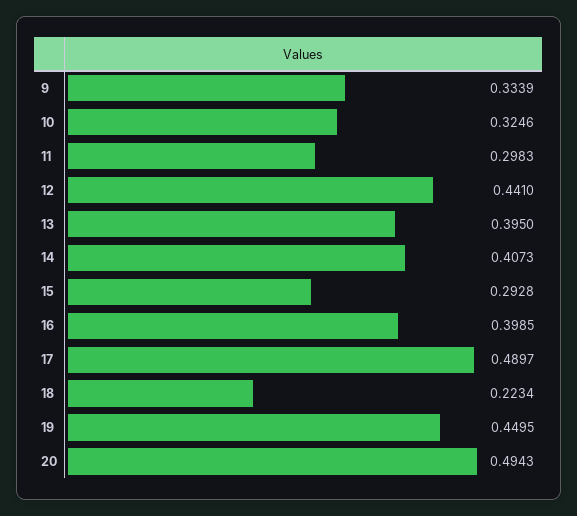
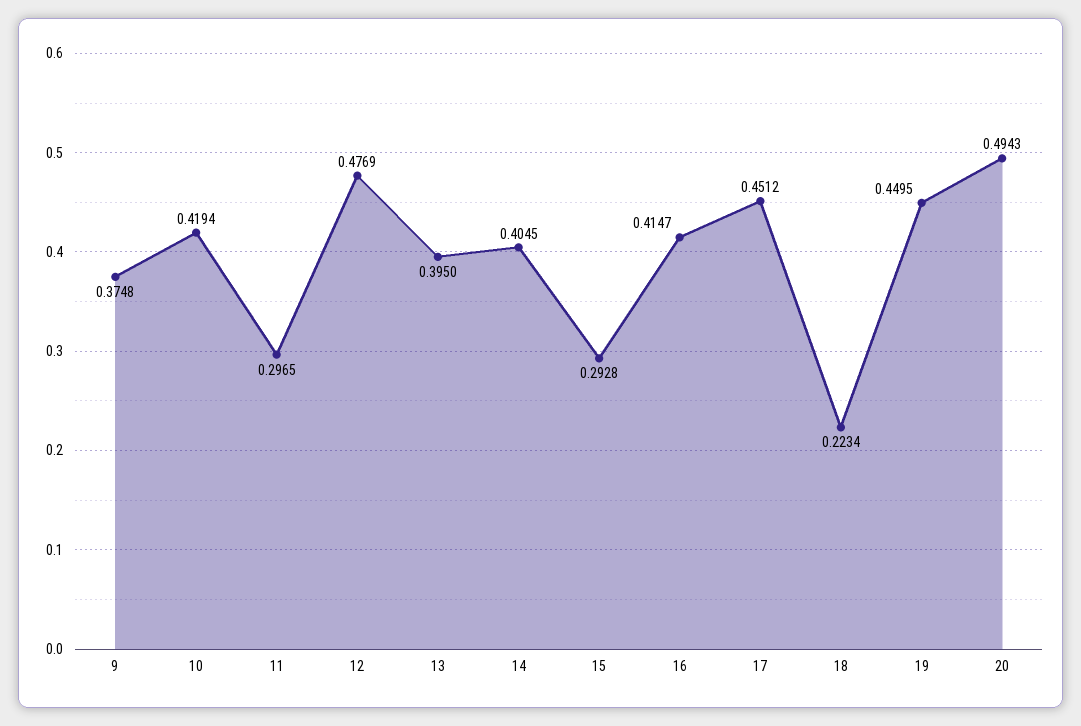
  {
-   "9": 0.3339,
+   "9": 0.3748,
-   "10": 0.3246,
+   "10": 0.4194,
-   "11": 0.2983,
+   "11": 0.2965,
-   "12": 0.441,
+   "12": 0.4769,
    "13": 0.395,
-   "14": 0.4073,
+   "14": 0.4045,
    "15": 0.2928,
-   "16": 0.3985,
+   "16": 0.4147,
-   "17": 0.4897,
+   "17": 0.4512,
    "18": 0.2234,
    "19": 0.4495,
    "20": 0.4943
  }

